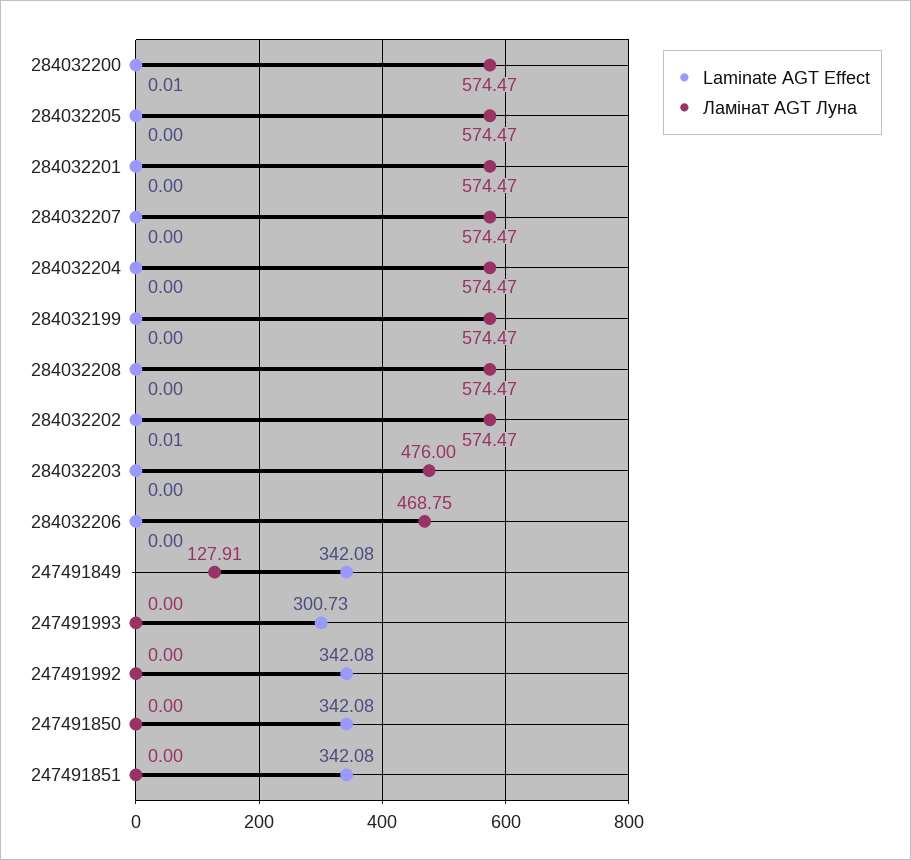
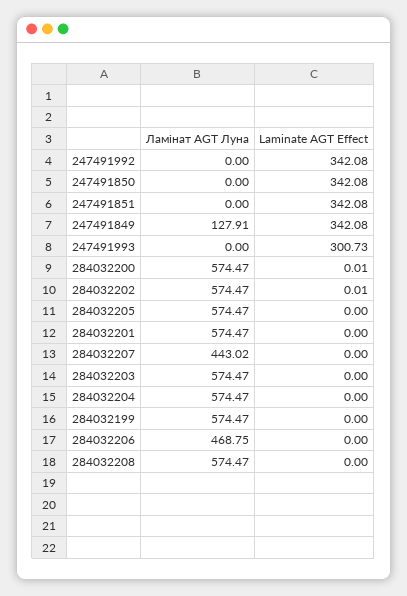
  {
    "Laminate AGT Effect": {
      "284032200": 0.01,
      "284032205": 0,
      "284032201": 0,
      "284032207": 0,
      "284032204": 0,
      "284032199": 0,
      "284032208": 0,
      "284032202": 0.01,
      "284032203": 0,
      "284032206": 0,
      "247491849": 342.08,
      "247491993": 300.73,
      "247491992": 342.08,
      "247491850": 342.08,
      "247491851": 342.08
    },
    "Ламінат AGT Луна": {
      "284032200": 574.47,
      "284032205": 574.47,
      "284032201": 574.47,
-     "284032207": 574.47,
+     "284032207": 443.02,
      "284032204": 574.47,
      "284032199": 574.47,
      "284032208": 574.47,
      "284032202": 574.47,
-     "284032203": 476,
+     "284032203": 574.47,
      "284032206": 468.75,
      "247491849": 127.91,
      "247491993": 0,
      "247491992": 0,
      "247491850": 0,
      "247491851": 0
    }
  }

